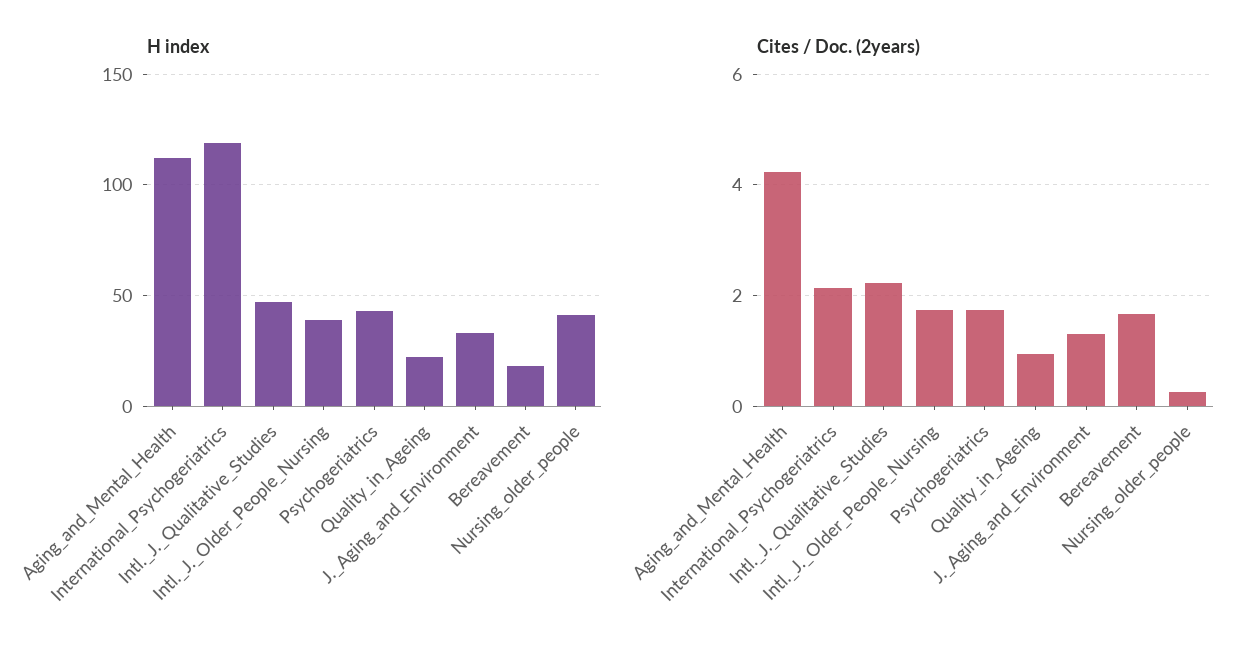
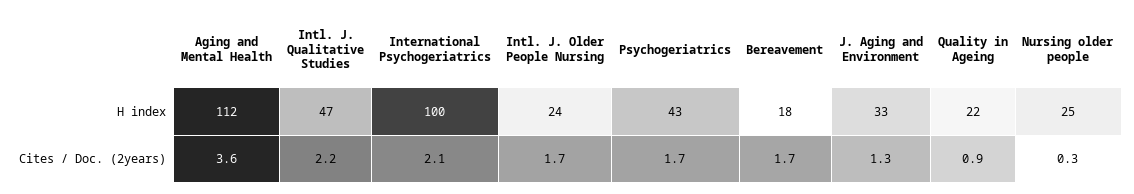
  {
    "H index": {
      "Aging_and_Mental_Health": 112,
-     "International_Psychogeriatrics": 120,
+     "International_Psychogeriatrics": 100,
      "Intl._J._Qualitative_Studies": 47,
-     "Intl._J._Older_People_Nursing": 40,
+     "Intl._J._Older_People_Nursing": 24,
      "Psychogeriatrics": 43,
      "Quality_in_Ageing": 22,
      "J._Aging_and_Environment": 33,
      "Bereavement": 18,
-     "Nursing_older_people": 40
+     "Nursing_older_people": 25
    },
    "Cites / Doc. (2years)": {
-     "Aging_and_Mental_Health": 4.2,
+     "Aging_and_Mental_Health": 3.6,
      "International_Psychogeriatrics": 2.1,
      "Intl._J._Qualitative_Studies": 2.2,
      "Intl._J._Older_People_Nursing": 1.7,
      "Psychogeriatrics": 1.7,
      "Quality_in_Ageing": 0.9,
      "J._Aging_and_Environment": 1.3,
      "Bereavement": 1.7,
      "Nursing_older_people": 0.3
    }
  }

